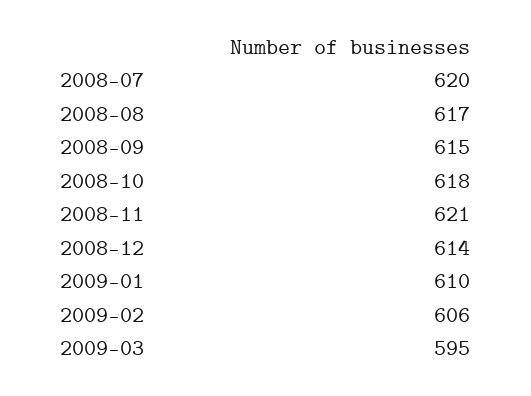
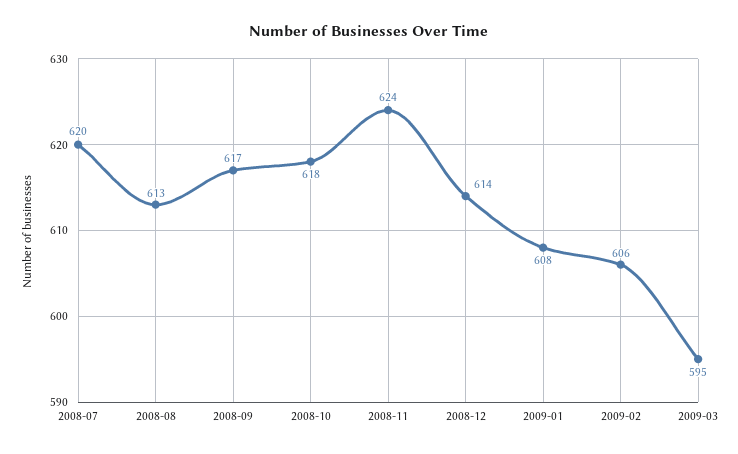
  {
    "2008-07": 620,
-   "2008-08": 617,
+   "2008-08": 613,
-   "2008-09": 615,
+   "2008-09": 617,
    "2008-10": 618,
-   "2008-11": 621,
+   "2008-11": 624,
    "2008-12": 614,
-   "2009-01": 610,
+   "2009-01": 608,
    "2009-02": 606,
    "2009-03": 595
  }

